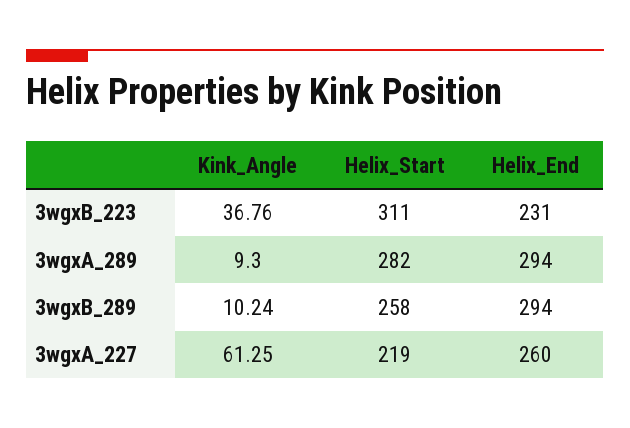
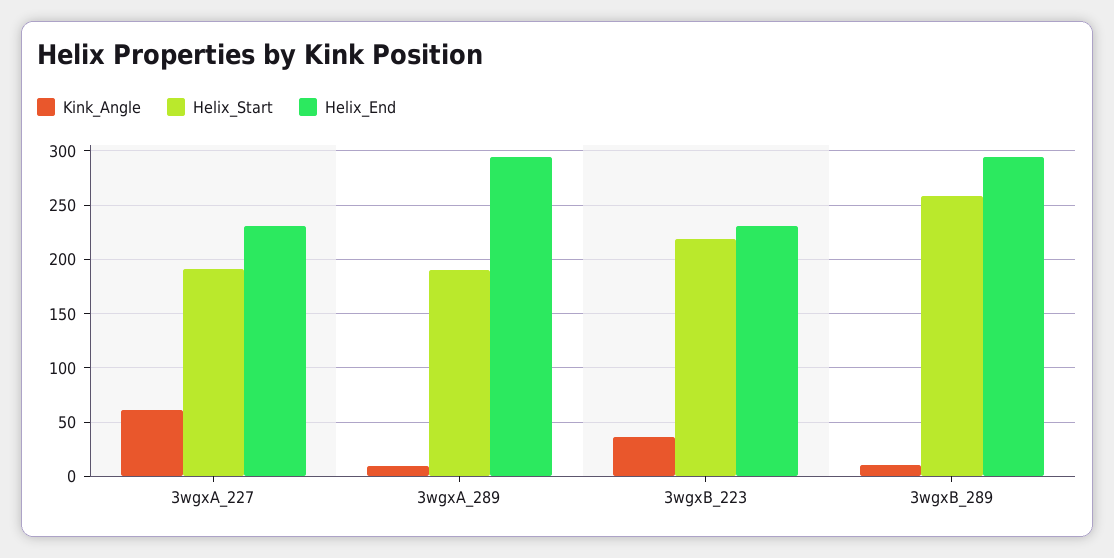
  {
    "Kink_Angle": {
      "3wgxB_223": 36.76,
      "3wgxA_289": 9.3,
      "3wgxB_289": 10.24,
      "3wgxA_227": 61.25
    },
    "Helix_Start": {
-     "3wgxB_223": 311,
+     "3wgxB_223": 220,
-     "3wgxA_289": 282,
+     "3wgxA_289": 190,
      "3wgxB_289": 258,
-     "3wgxA_227": 219
+     "3wgxA_227": 190
    },
    "Helix_End": {
      "3wgxB_223": 231,
      "3wgxA_289": 294,
      "3wgxB_289": 294,
-     "3wgxA_227": 260
+     "3wgxA_227": 230
    }
  }

